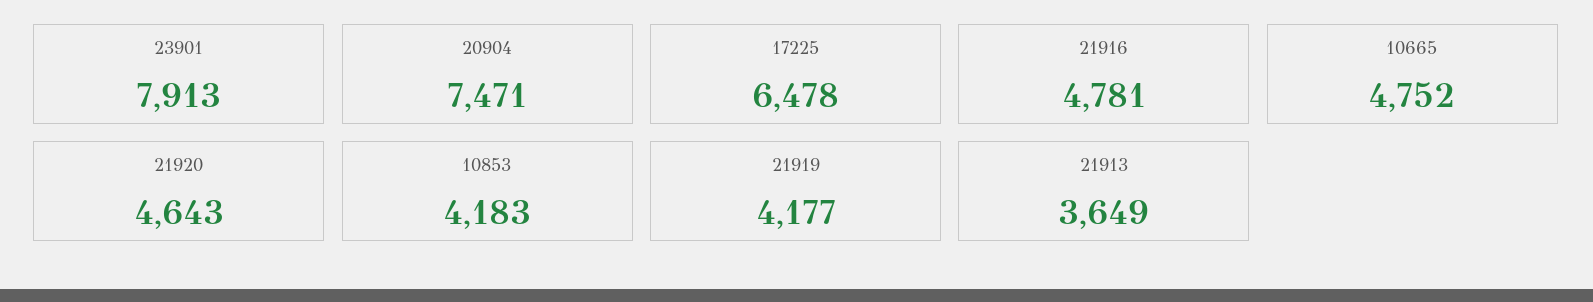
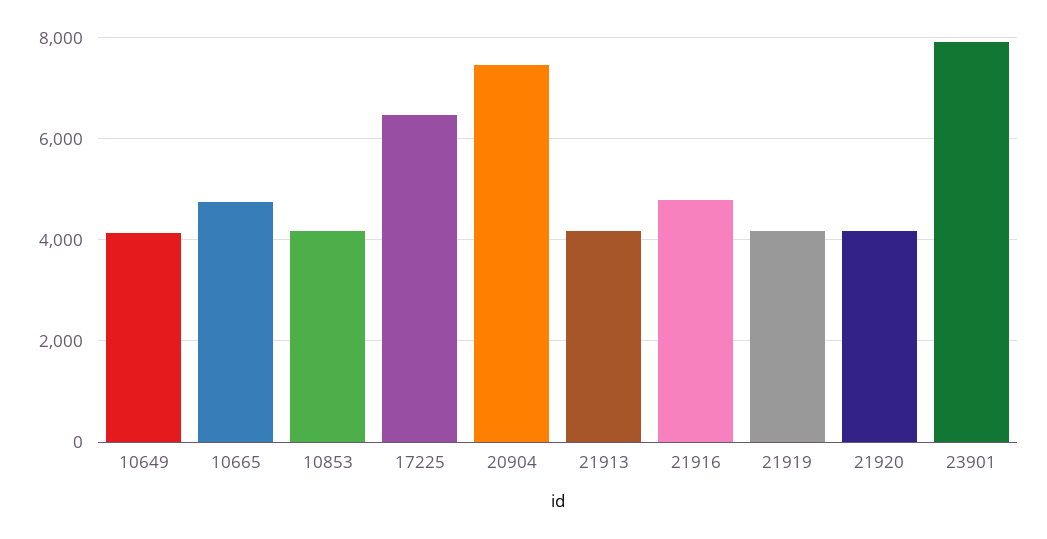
  {
    "23901": 7913,
    "20904": 7471,
    "17225": 6478,
    "21916": 4781,
    "10665": 4752,
-   "21920": 4643,
+   "21920": 4200,
    "10853": 4183,
    "21919": 4177,
-   "21913": 3649
+   "21913": 4200,
+   "10649": 4200
  }

